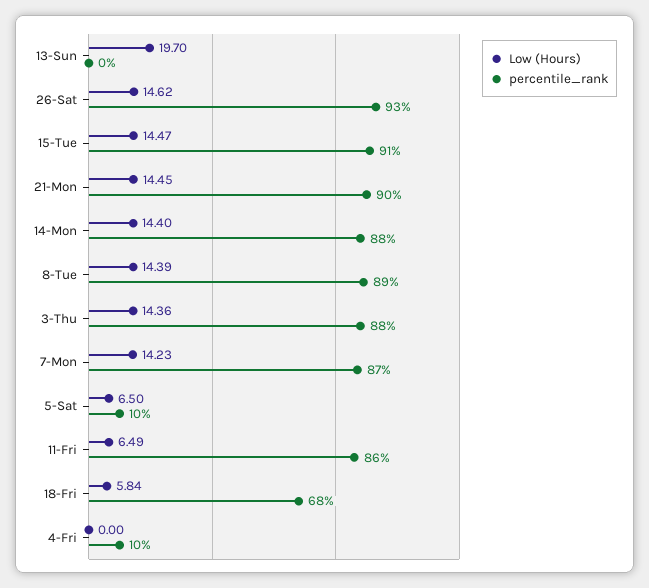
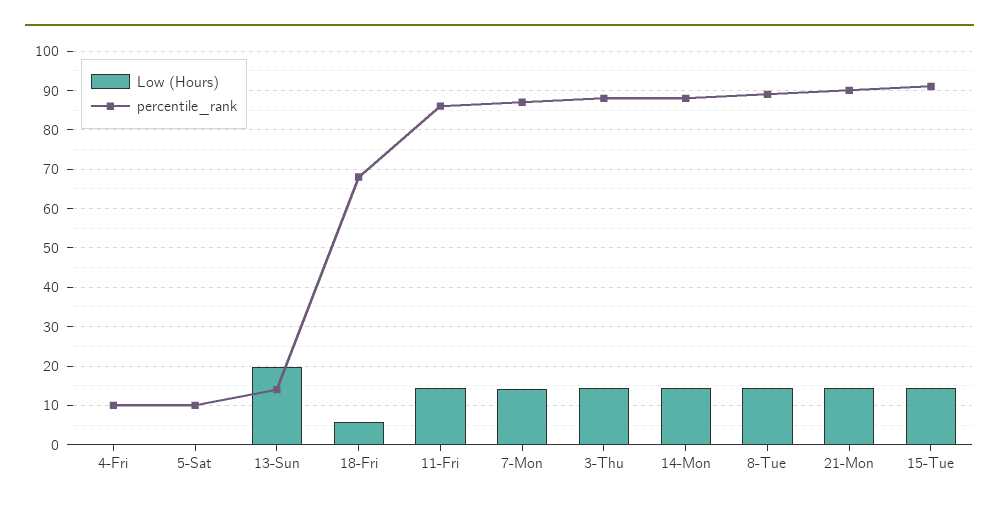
  {
    "Low (Hours)": {
      "13-Sun": 19.7,
-     "26-Sat": 14.62,
      "15-Tue": 14.47,
      "21-Mon": 14.45,
      "14-Mon": 14.4,
      "8-Tue": 14.39,
      "3-Thu": 14.36,
      "7-Mon": 14.23,
-     "5-Sat": 6.5,
+     "5-Sat": 0,
-     "11-Fri": 6.49,
+     "11-Fri": 14,
      "18-Fri": 5.84,
      "4-Fri": 0
    },
    "percentile_rank": {
-     "13-Sun": 0,
+     "13-Sun": 14,
-     "26-Sat": 93,
      "15-Tue": 91,
      "21-Mon": 90,
      "14-Mon": 88,
      "8-Tue": 89,
      "3-Thu": 88,
      "7-Mon": 87,
      "5-Sat": 10,
      "11-Fri": 86,
      "18-Fri": 68,
      "4-Fri": 10
    }
  }

